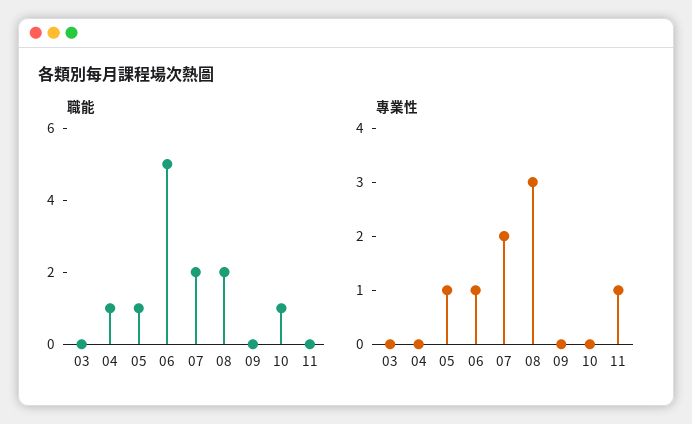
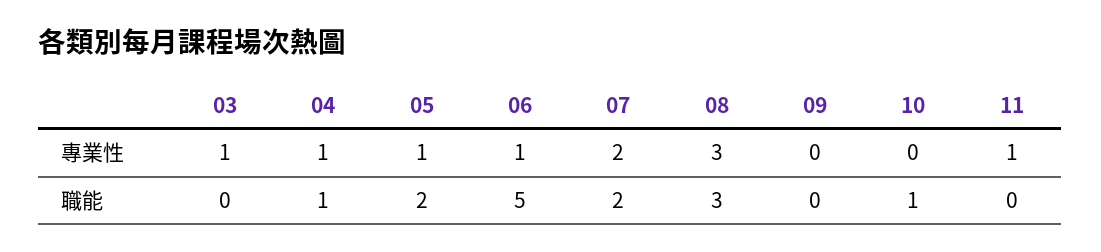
  {
    "職能": {
      "03": 0,
      "04": 1,
-     "05": 1,
+     "05": 2,
      "06": 5,
      "07": 2,
-     "08": 2,
+     "08": 3,
      "09": 0,
      "10": 1,
      "11": 0
    },
    "專業性": {
-     "03": 0,
+     "03": 1,
-     "04": 0,
+     "04": 1,
      "05": 1,
      "06": 1,
      "07": 2,
      "08": 3,
      "09": 0,
      "10": 0,
      "11": 1
    }
  }

